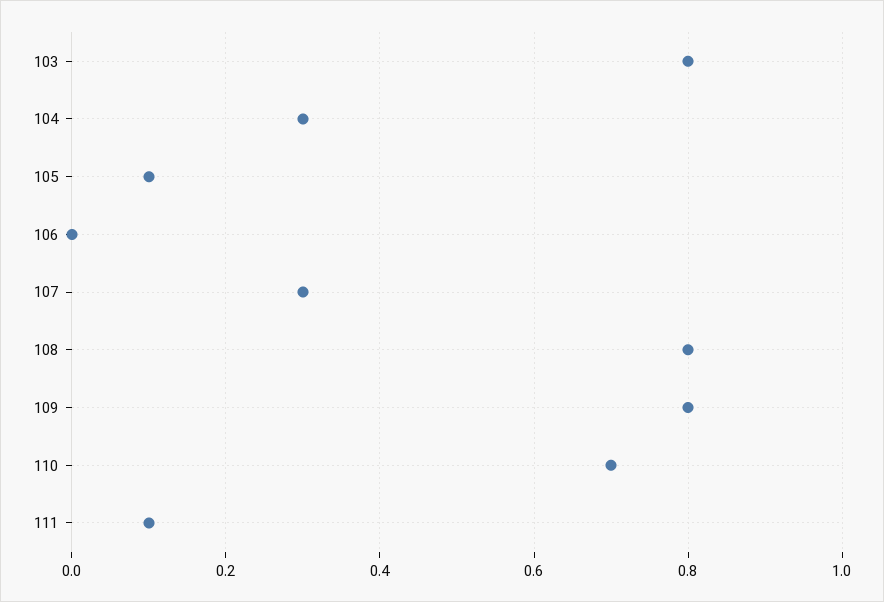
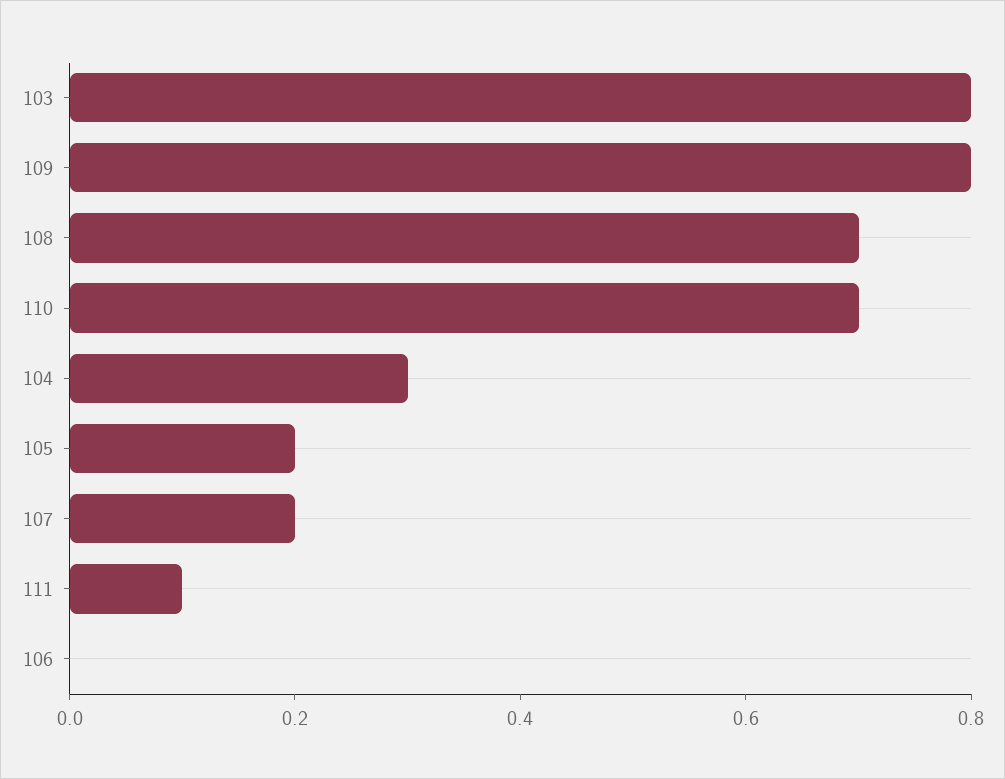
  {
    "103": 0.8,
    "104": 0.3,
-   "105": 0.1,
+   "105": 0.2,
    "106": 0,
-   "107": 0.3,
+   "107": 0.2,
-   "108": 0.8,
+   "108": 0.7,
    "109": 0.8,
    "110": 0.7,
    "111": 0.1
  }

